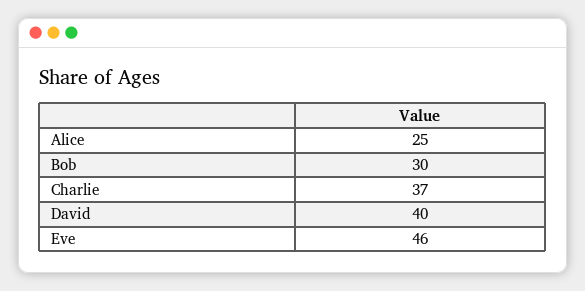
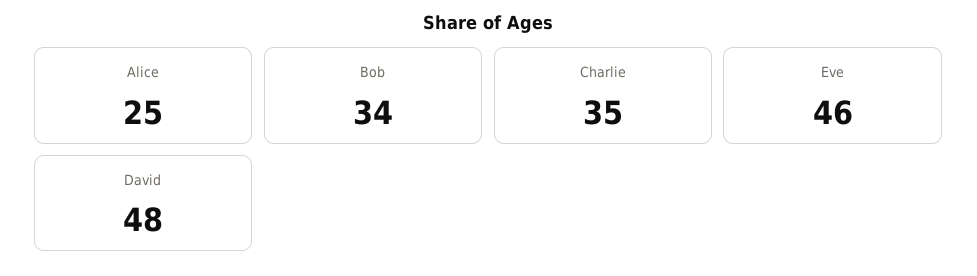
  {
    "Alice": 25,
-   "Bob": 30,
+   "Bob": 34,
-   "Charlie": 37,
+   "Charlie": 35,
-   "David": 40,
+   "David": 48,
    "Eve": 46
  }

